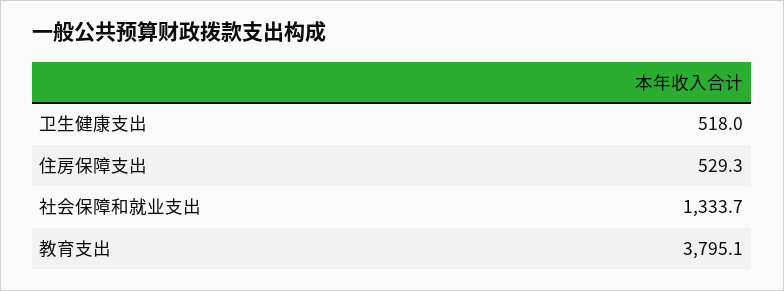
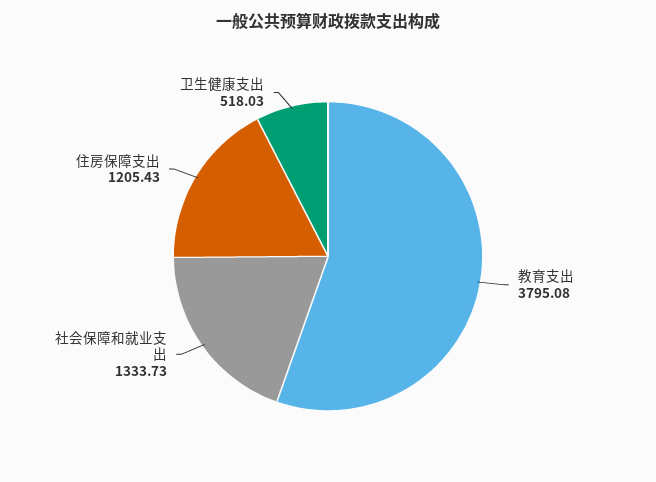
  {
    "卫生健康支出": 518.03,
-   "住房保障支出": 529.3,
+   "住房保障支出": 1205.43,
    "社会保障和就业支出": 1333.73,
    "教育支出": 3795.08
  }

